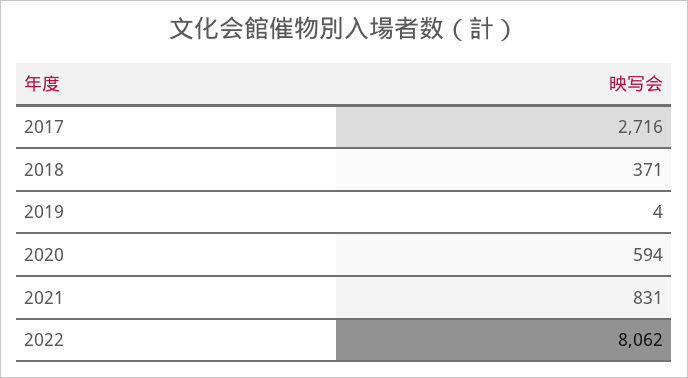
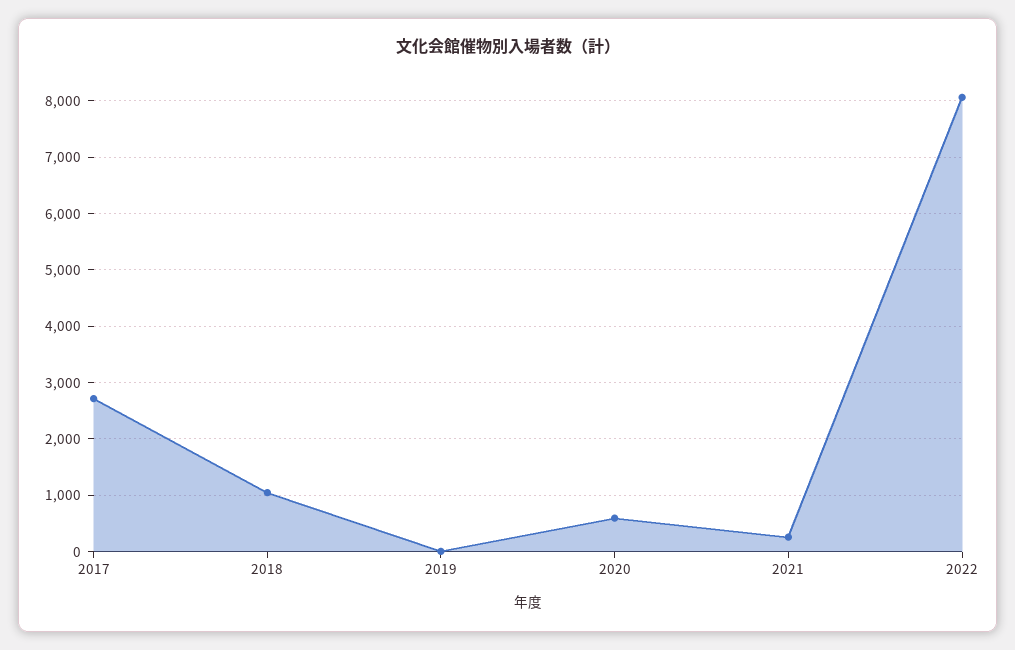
  {
    "2017": 2716,
-   "2018": 371,
+   "2018": 1000,
    "2019": 4,
    "2020": 594,
-   "2021": 831,
+   "2021": 200,
    "2022": 8062
  }

